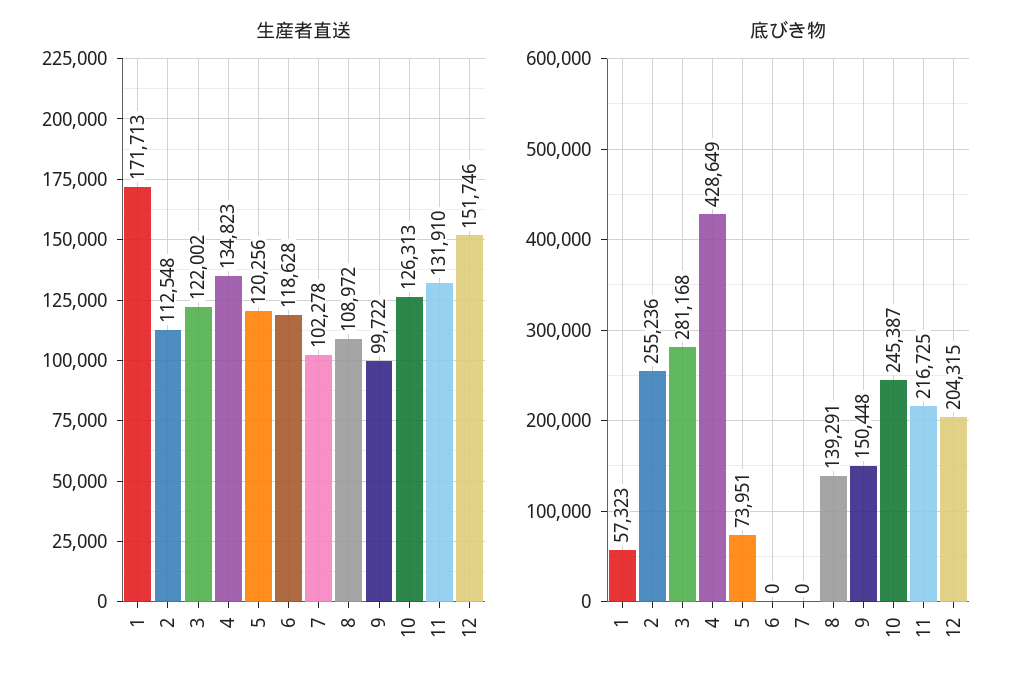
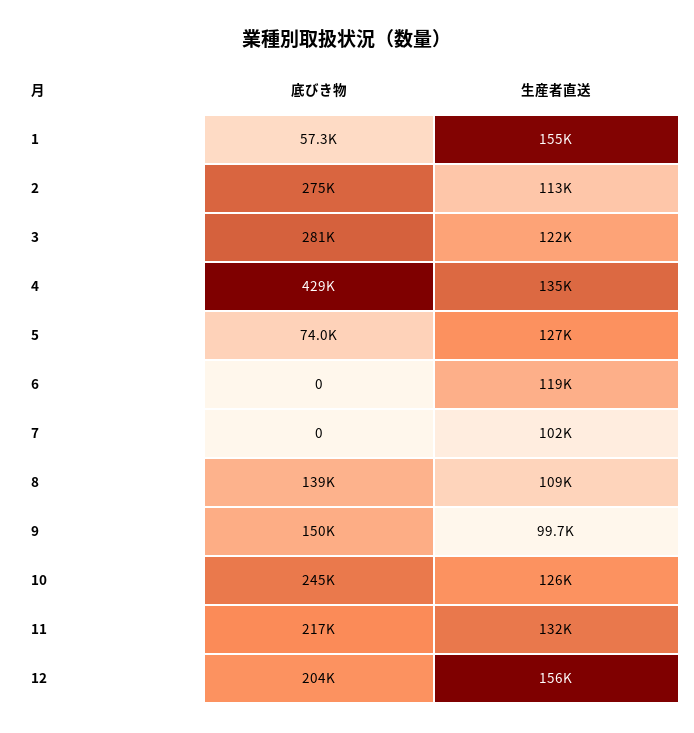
  {
    "生産者直送": {
-     "1": 171713,
+     "1": 155000,
      "2": 112548,
      "3": 122002,
      "4": 134823,
-     "5": 120256,
+     "5": 127000,
      "6": 118628,
      "7": 102278,
      "8": 108972,
      "9": 99722,
      "10": 126313,
      "11": 131910,
-     "12": 151746
+     "12": 156000
    },
    "底びき物": {
      "1": 57323,
-     "2": 255236,
+     "2": 275000,
      "3": 281168,
      "4": 428649,
      "5": 73951,
      "6": 0,
      "7": 0,
      "8": 139291,
      "9": 150448,
      "10": 245387,
      "11": 216725,
      "12": 204315
    }
  }

